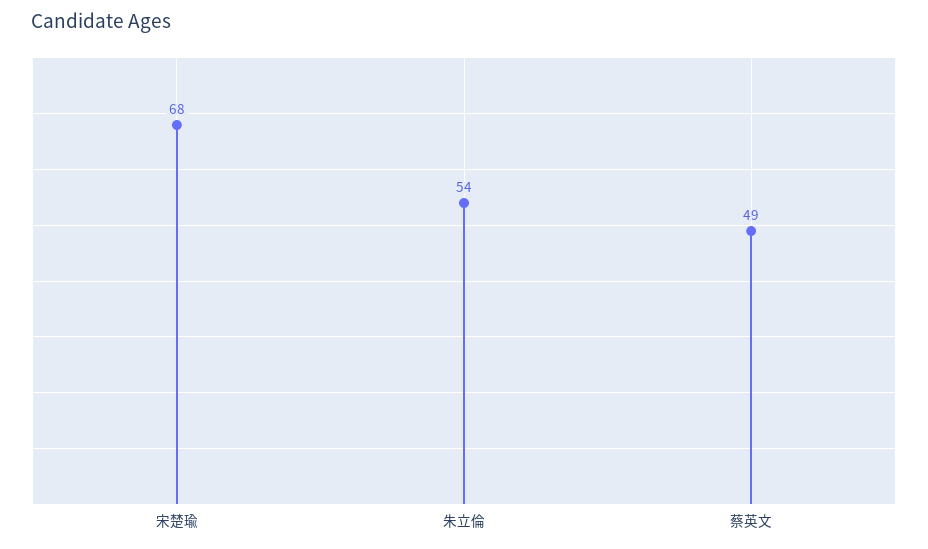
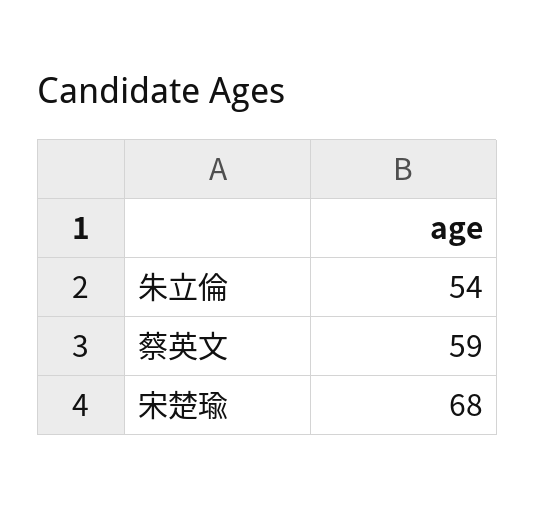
  {
    "宋楚瑜": 68,
    "朱立倫": 54,
-   "蔡英文": 49
+   "蔡英文": 59
  }

